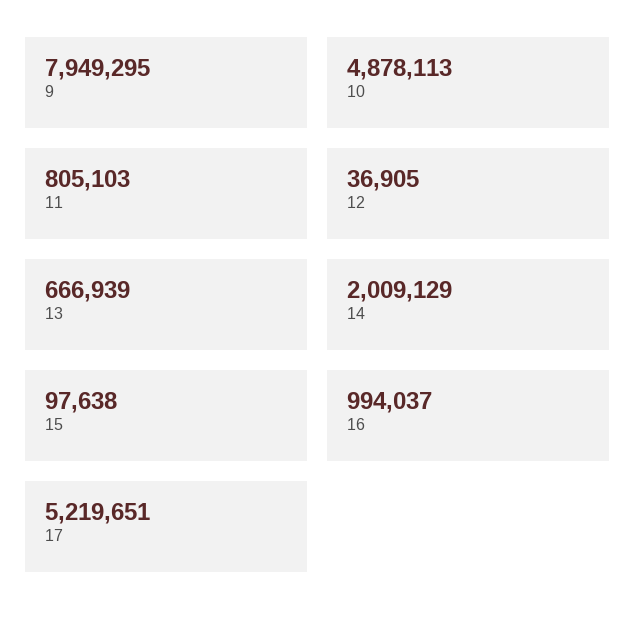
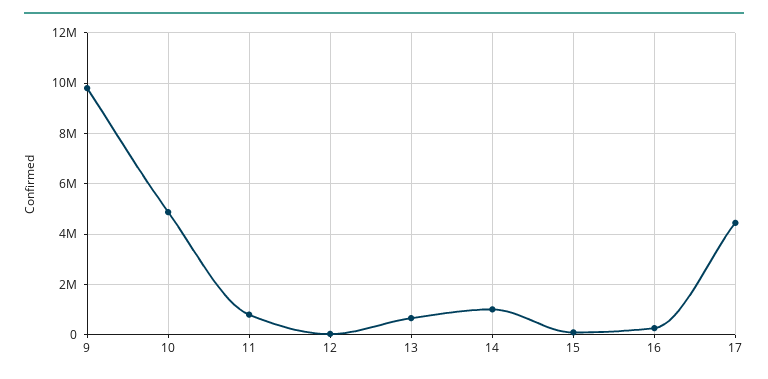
  {
-   "9": 7949295,
+   "9": 9750000,
    "10": 4878113,
    "11": 805103,
    "12": 36905,
    "13": 666939,
-   "14": 2009129,
+   "14": 1000000,
    "15": 97638,
-   "16": 994037,
+   "16": 250000,
-   "17": 5219651
+   "17": 4500000
  }

